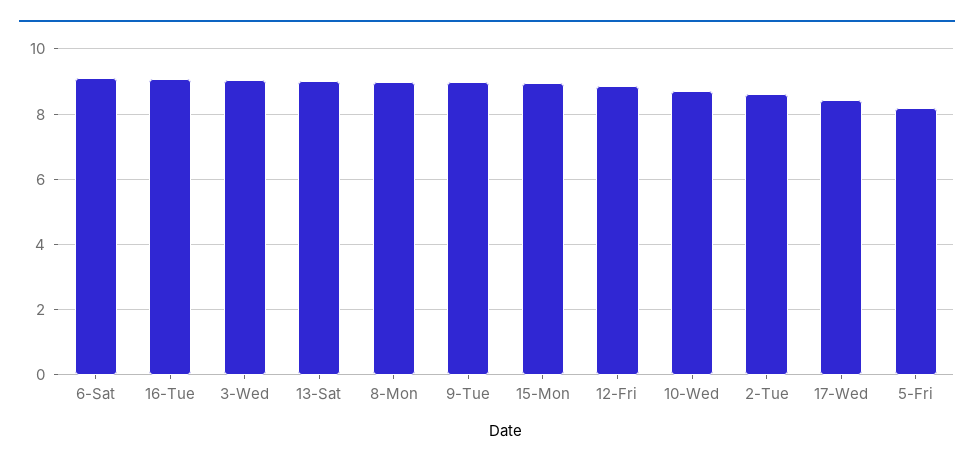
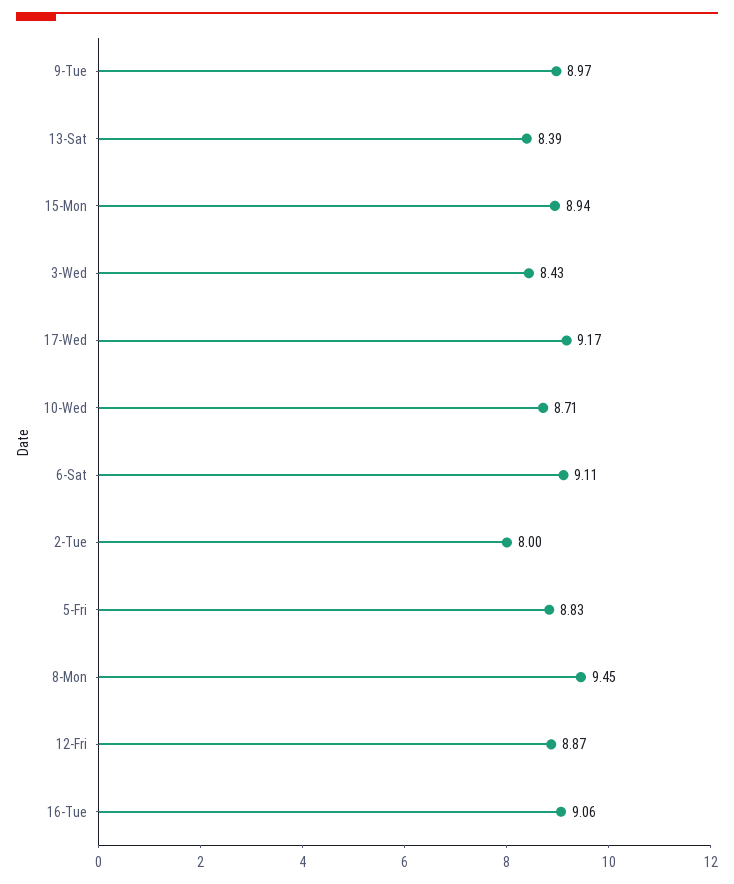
  {
    "6-Sat": 9.11,
    "16-Tue": 9.06,
-   "3-Wed": 9,
+   "3-Wed": 8.43,
-   "13-Sat": 9,
+   "13-Sat": 8.39,
-   "8-Mon": 9,
+   "8-Mon": 9.45,
    "9-Tue": 8.97,
    "15-Mon": 8.94,
    "12-Fri": 8.87,
    "10-Wed": 8.71,
-   "2-Tue": 8.6,
+   "2-Tue": 8,
-   "17-Wed": 8.4,
+   "17-Wed": 9.17,
-   "5-Fri": 8.2
+   "5-Fri": 8.83
  }

